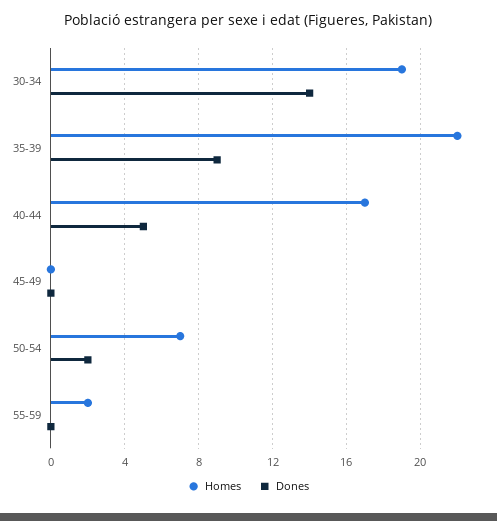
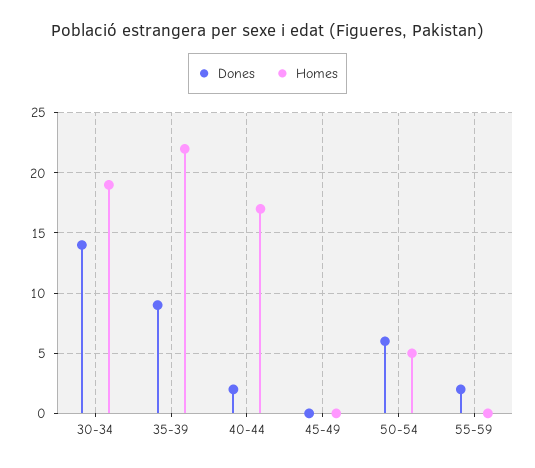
  {
    "Homes": {
      "30-34": 19,
      "35-39": 22,
      "40-44": 17,
      "45-49": 0,
-     "50-54": 7,
+     "50-54": 5,
-     "55-59": 2
+     "55-59": 0
    },
    "Dones": {
      "30-34": 14,
      "35-39": 9,
-     "40-44": 5,
+     "40-44": 2,
      "45-49": 0,
-     "50-54": 2,
+     "50-54": 6,
-     "55-59": 0
+     "55-59": 2
    }
  }

